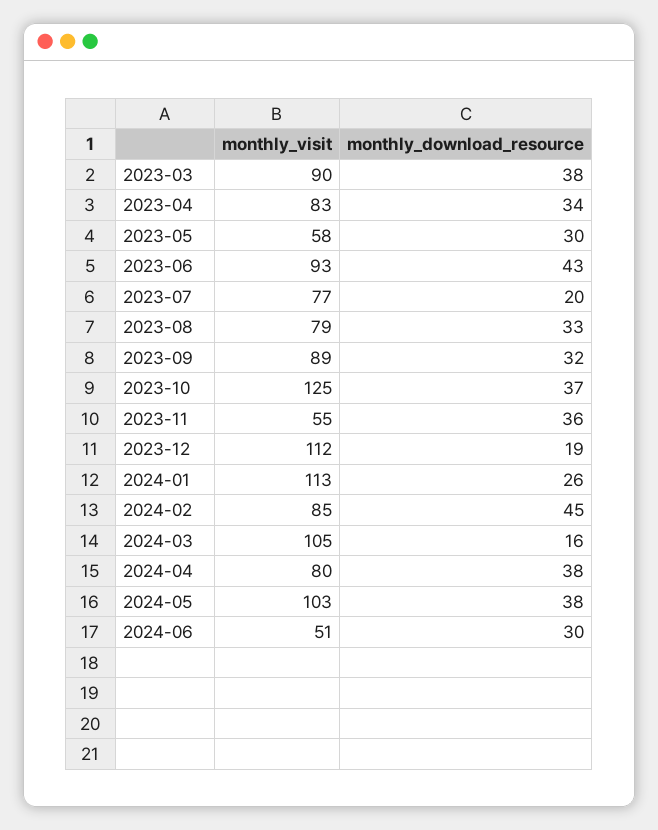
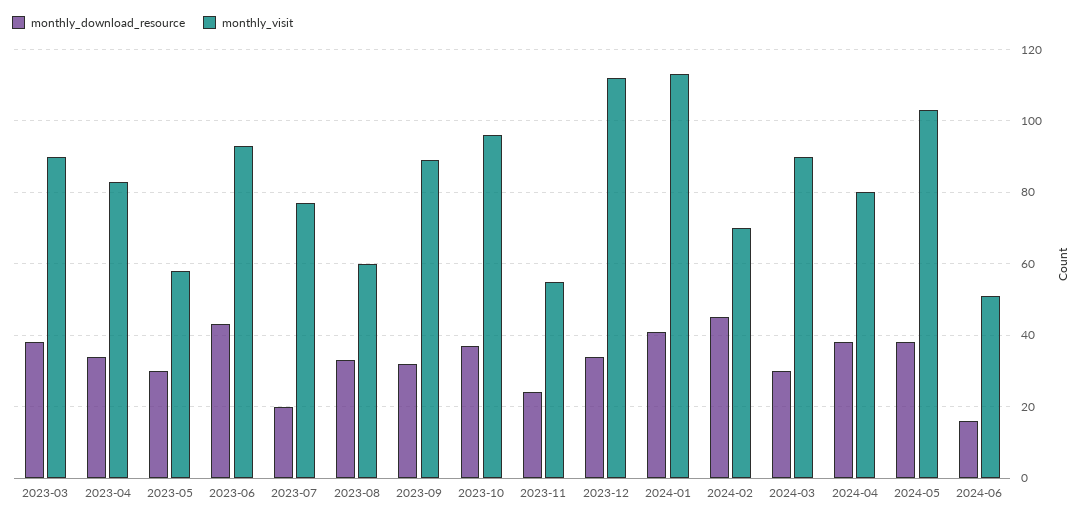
  {
    "monthly_visit": {
      "2023-03": 90,
      "2023-04": 83,
      "2023-05": 58,
      "2023-06": 93,
      "2023-07": 77,
-     "2023-08": 79,
+     "2023-08": 60,
      "2023-09": 89,
-     "2023-10": 125,
+     "2023-10": 95,
      "2023-11": 55,
      "2023-12": 112,
      "2024-01": 113,
-     "2024-02": 85,
+     "2024-02": 70,
-     "2024-03": 105,
+     "2024-03": 90,
      "2024-04": 80,
      "2024-05": 103,
      "2024-06": 51
    },
    "monthly_download_resource": {
      "2023-03": 38,
      "2023-04": 34,
      "2023-05": 30,
      "2023-06": 43,
      "2023-07": 20,
      "2023-08": 33,
      "2023-09": 32,
      "2023-10": 37,
-     "2023-11": 36,
+     "2023-11": 25,
-     "2023-12": 19,
+     "2023-12": 35,
-     "2024-01": 26,
+     "2024-01": 40,
      "2024-02": 45,
-     "2024-03": 16,
+     "2024-03": 30,
      "2024-04": 38,
      "2024-05": 38,
-     "2024-06": 30
+     "2024-06": 15
    }
  }

